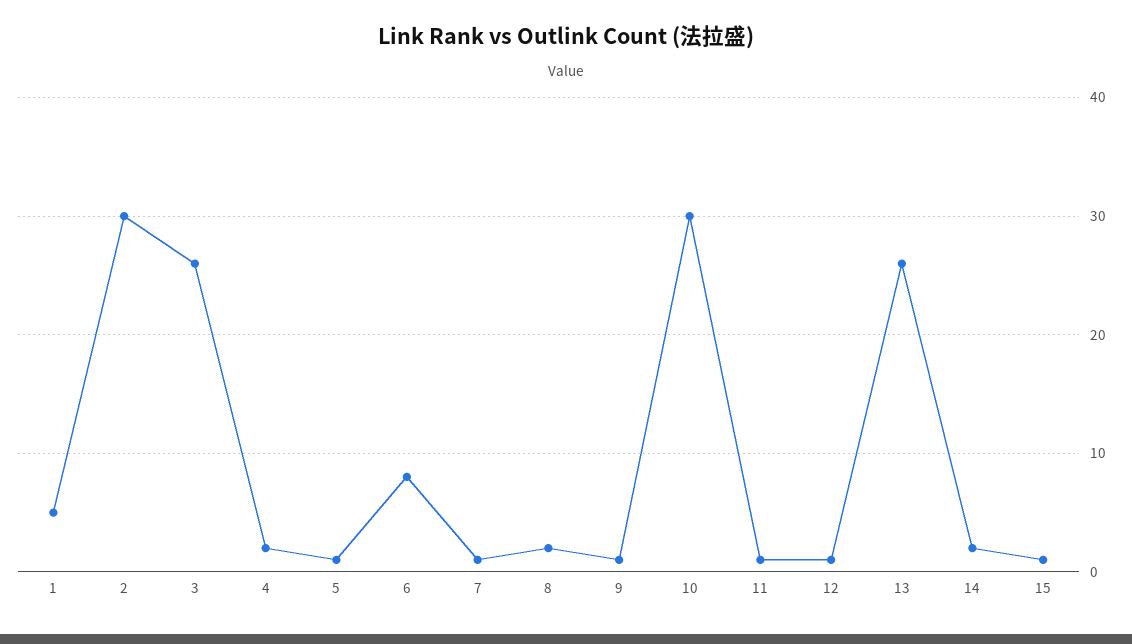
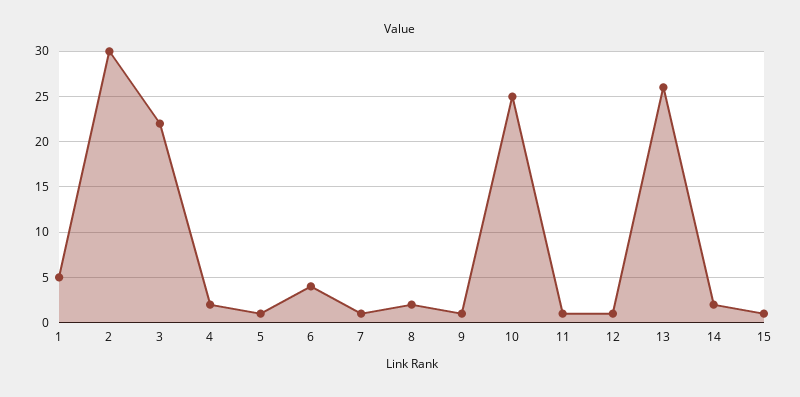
  {
    "1": 5,
    "2": 30,
-   "3": 26,
+   "3": 22,
    "4": 2,
    "5": 1,
-   "6": 8,
+   "6": 4,
    "7": 1,
    "8": 2,
    "9": 1,
-   "10": 30,
+   "10": 25,
    "11": 1,
    "12": 1,
    "13": 26,
    "14": 2,
    "15": 1
  }

